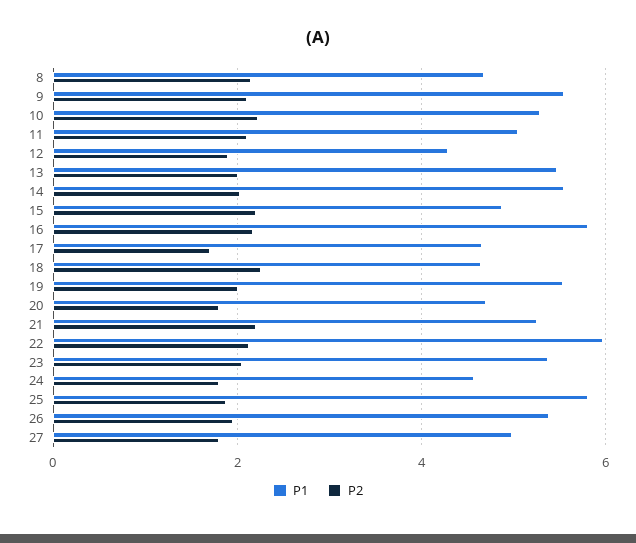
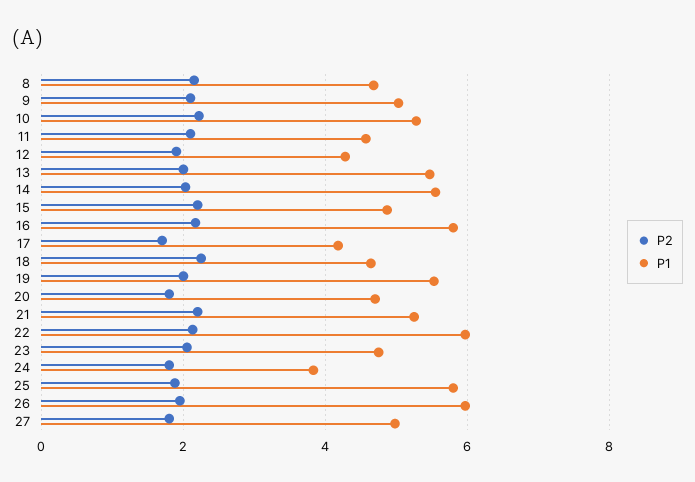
  {
    "P1": {
      "8": 4.6,
-     "9": 5.6,
+     "9": 5,
      "10": 5.2,
-     "11": 5,
+     "11": 4.6,
      "12": 4.2,
      "13": 5.4,
      "14": 5.6,
      "15": 4.8,
      "16": 5.8,
-     "17": 4.6,
+     "17": 4.2,
      "18": 4.6,
      "19": 5.6,
      "20": 4.8,
      "21": 5.2,
      "22": 6,
-     "23": 5.4,
+     "23": 4.8,
-     "24": 4.6,
+     "24": 3.8,
      "25": 5.8,
-     "26": 5.4,
+     "26": 6,
      "27": 5
    },
    "P2": {
      "8": 2.2,
      "9": 2.2,
      "10": 2.2,
      "11": 2.2,
      "12": 2,
      "13": 2,
      "14": 2,
      "15": 2.2,
      "16": 2.2,
      "17": 1.8,
      "18": 2.2,
      "19": 2,
      "20": 1.8,
      "21": 2.2,
      "22": 2.2,
      "23": 2,
      "24": 1.8,
      "25": 1.8,
      "26": 2,
      "27": 1.8
    }
  }

